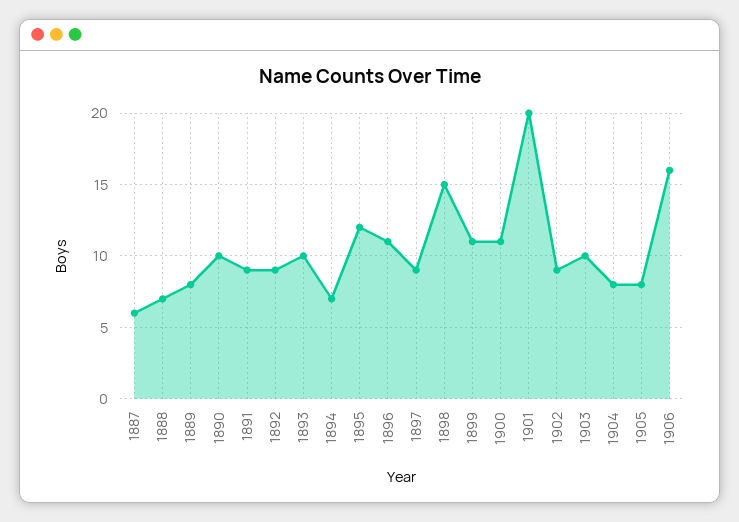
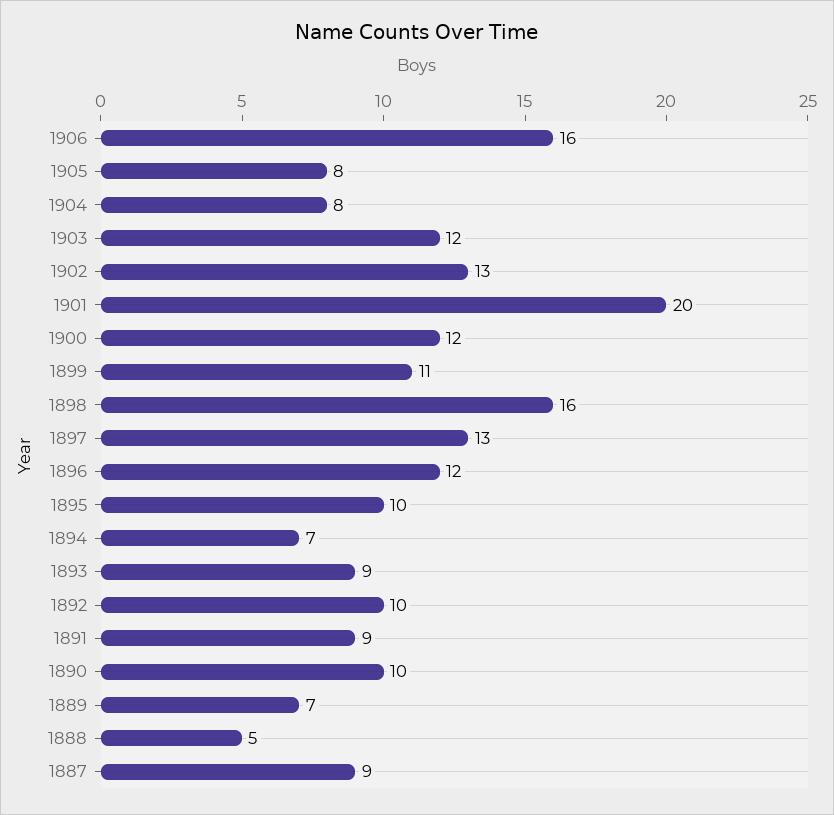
  {
-   "1887": 6,
+   "1887": 9,
-   "1888": 7,
+   "1888": 5,
-   "1889": 8,
+   "1889": 7,
    "1890": 10,
    "1891": 9,
-   "1892": 9,
+   "1892": 10,
-   "1893": 10,
+   "1893": 9,
    "1894": 7,
-   "1895": 12,
+   "1895": 10,
-   "1896": 11,
+   "1896": 12,
-   "1897": 9,
+   "1897": 13,
-   "1898": 15,
+   "1898": 16,
    "1899": 11,
-   "1900": 11,
+   "1900": 12,
    "1901": 20,
-   "1902": 9,
+   "1902": 13,
-   "1903": 10,
+   "1903": 12,
    "1904": 8,
    "1905": 8,
    "1906": 16
  }

